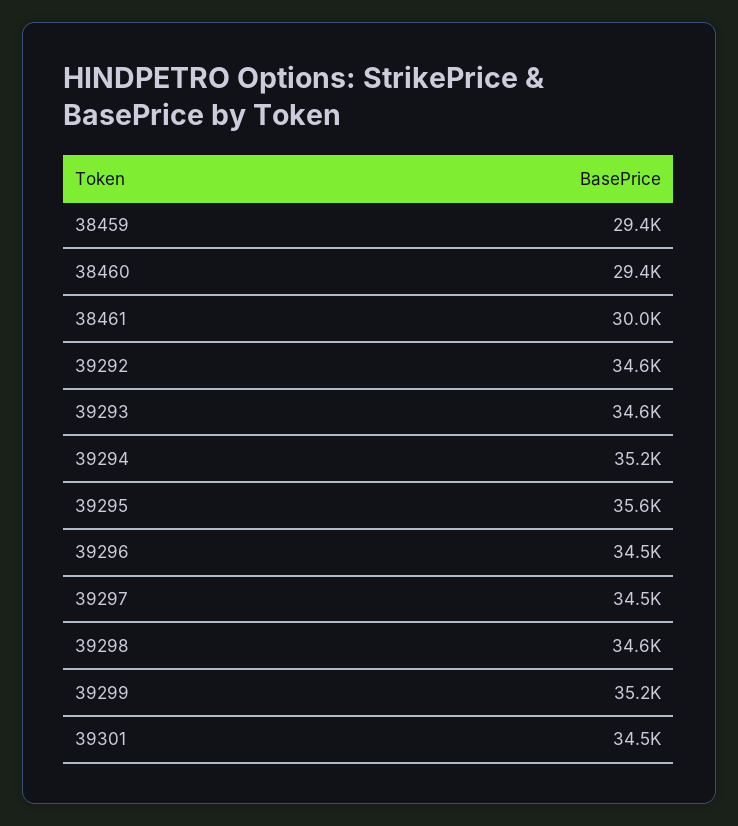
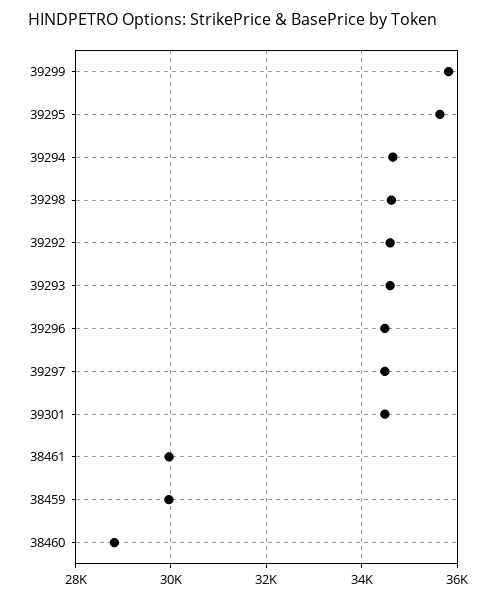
  {
-   "38459": 29400,
+   "38459": 30000,
-   "38460": 29400,
+   "38460": 28800,
    "38461": 30000,
    "39292": 34600,
    "39293": 34600,
-   "39294": 35200,
+   "39294": 34600,
    "39295": 35600,
    "39296": 34500,
    "39297": 34500,
    "39298": 34600,
-   "39299": 35200,
+   "39299": 35800,
    "39301": 34500
  }

